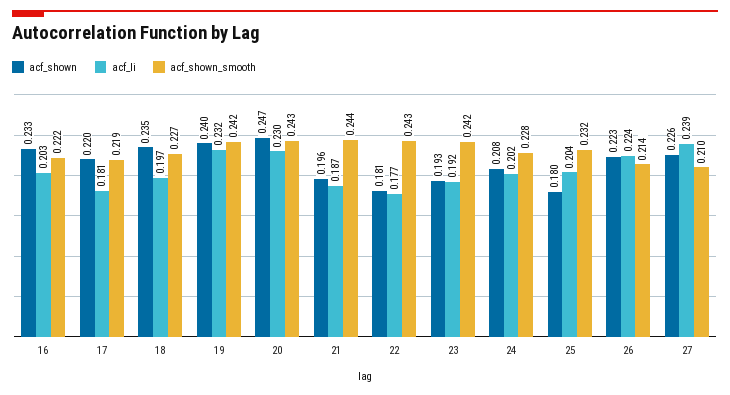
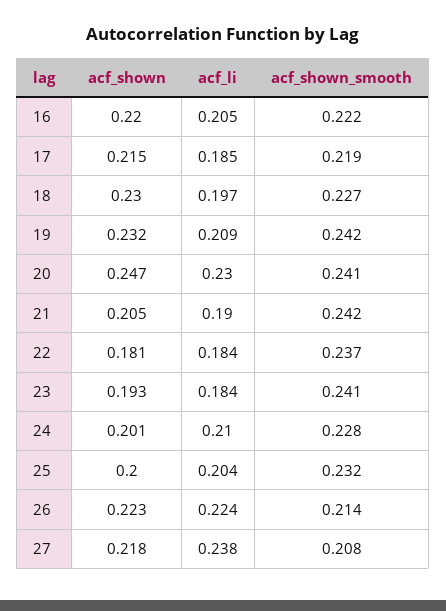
  {
    "acf_shown": {
-     "16": 0.233,
+     "16": 0.22,
-     "17": 0.22,
+     "17": 0.215,
-     "18": 0.235,
+     "18": 0.23,
-     "19": 0.24,
+     "19": 0.232,
      "20": 0.247,
-     "21": 0.196,
+     "21": 0.205,
      "22": 0.181,
      "23": 0.193,
-     "24": 0.208,
+     "24": 0.201,
-     "25": 0.18,
+     "25": 0.2,
      "26": 0.223,
-     "27": 0.226
+     "27": 0.218
    },
    "acf_li": {
-     "16": 0.203,
+     "16": 0.205,
-     "17": 0.181,
+     "17": 0.185,
      "18": 0.197,
-     "19": 0.232,
+     "19": 0.209,
      "20": 0.23,
-     "21": 0.187,
+     "21": 0.19,
-     "22": 0.177,
+     "22": 0.184,
-     "23": 0.192,
+     "23": 0.184,
-     "24": 0.202,
+     "24": 0.21,
      "25": 0.204,
      "26": 0.224,
-     "27": 0.239
+     "27": 0.238
    },
    "acf_shown_smooth": {
      "16": 0.222,
      "17": 0.219,
      "18": 0.227,
      "19": 0.242,
-     "20": 0.243,
+     "20": 0.241,
-     "21": 0.244,
+     "21": 0.242,
-     "22": 0.243,
+     "22": 0.237,
-     "23": 0.242,
+     "23": 0.241,
      "24": 0.228,
      "25": 0.232,
      "26": 0.214,
-     "27": 0.21
+     "27": 0.208
    }
  }

